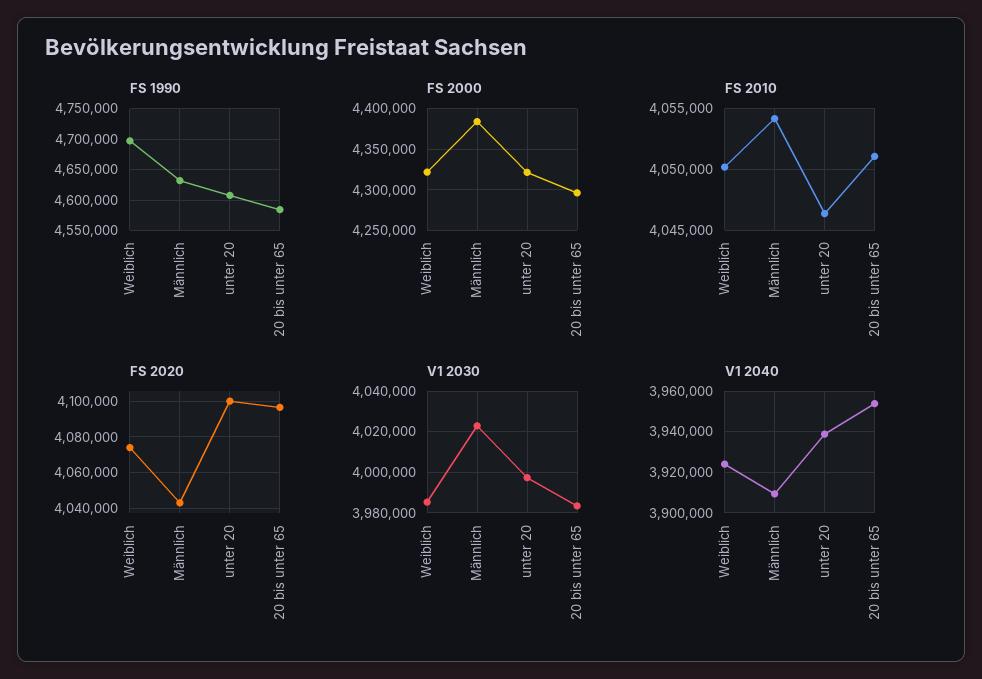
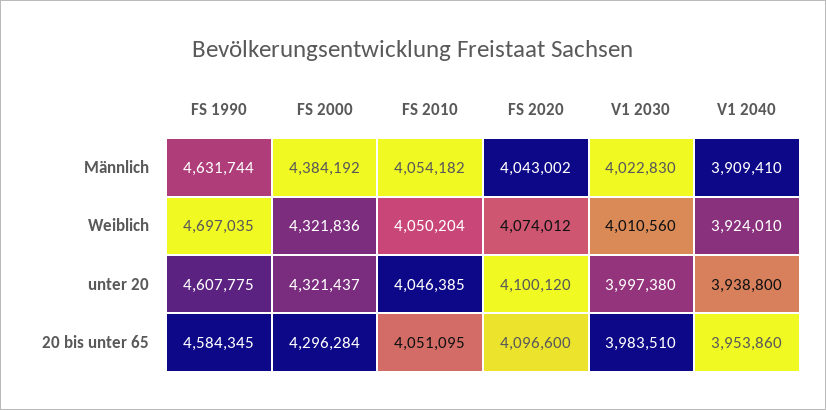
  {
    "FS 1990": {
      "Weiblich": 4697035,
      "Männlich": 4631744,
      "unter 20": 4607775,
      "20 bis unter 65": 4584345
    },
    "FS 2000": {
      "Weiblich": 4321836,
      "Männlich": 4384192,
      "unter 20": 4321437,
      "20 bis unter 65": 4296284
    },
    "FS 2010": {
      "Weiblich": 4050204,
      "Männlich": 4054182,
      "unter 20": 4046385,
      "20 bis unter 65": 4051095
    },
    "FS 2020": {
      "Weiblich": 4074012,
      "Männlich": 4043002,
      "unter 20": 4100120,
      "20 bis unter 65": 4096600
    },
    "V1 2030": {
-     "Weiblich": 3985000,
+     "Weiblich": 4010560,
      "Männlich": 4022830,
      "unter 20": 3997380,
      "20 bis unter 65": 3983510
    },
    "V1 2040": {
      "Weiblich": 3924010,
      "Männlich": 3909410,
      "unter 20": 3938800,
      "20 bis unter 65": 3953860
    }
  }

